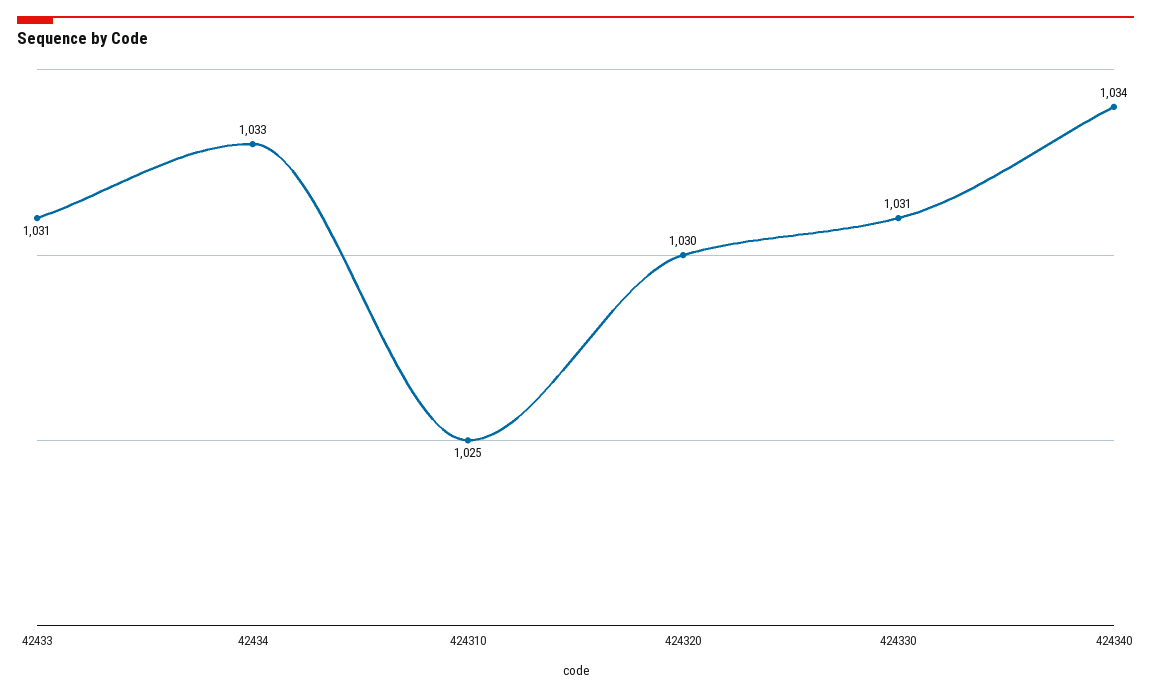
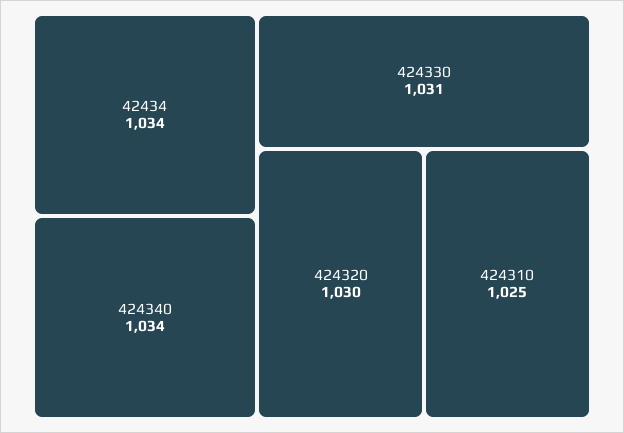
  {
-   "42433": 1031,
-   "42434": 1033,
+   "42434": 1034,
    "424310": 1025,
    "424320": 1030,
    "424330": 1031,
    "424340": 1034
  }

